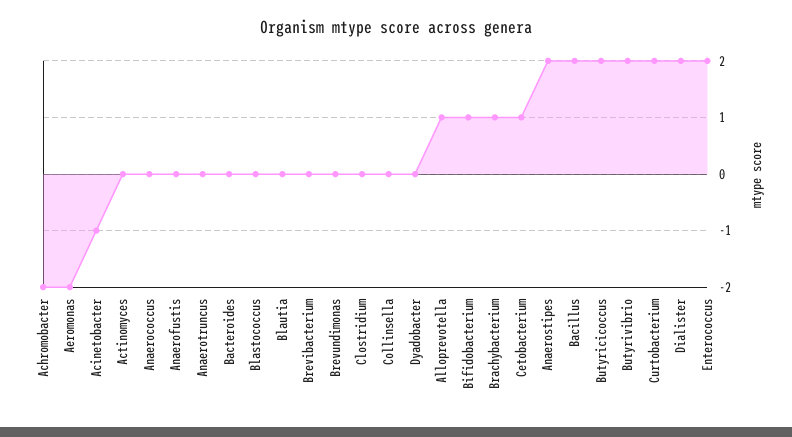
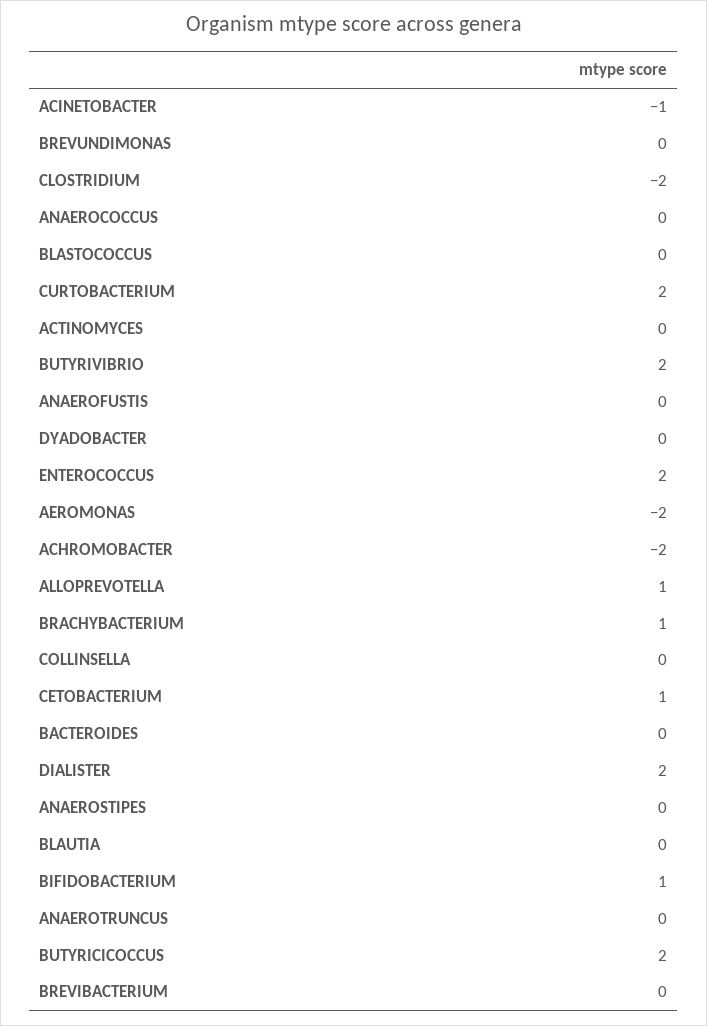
  {
    "Achromobacter": -2,
    "Aeromonas": -2,
    "Acinetobacter": -1,
    "Actinomyces": 0,
    "Anaerococcus": 0,
    "Anaerofustis": 0,
    "Anaerotruncus": 0,
    "Bacteroides": 0,
    "Blastococcus": 0,
    "Blautia": 0,
    "Brevibacterium": 0,
    "Brevundimonas": 0,
-   "Clostridium": 0,
+   "Clostridium": -2,
    "Collinsella": 0,
    "Dyadobacter": 0,
    "Alloprevotella": 1,
    "Bifidobacterium": 1,
    "Brachybacterium": 1,
    "Cetobacterium": 1,
-   "Anaerostipes": 2,
+   "Anaerostipes": 0,
-   "Bacillus": 2,
    "Butyricicoccus": 2,
    "Butyrivibrio": 2,
    "Curtobacterium": 2,
    "Dialister": 2,
    "Enterococcus": 2
  }

